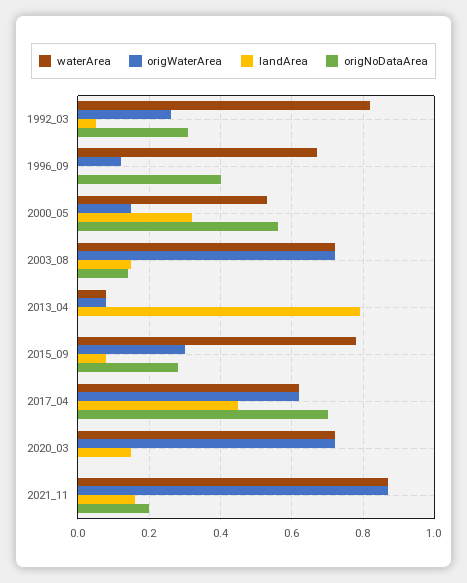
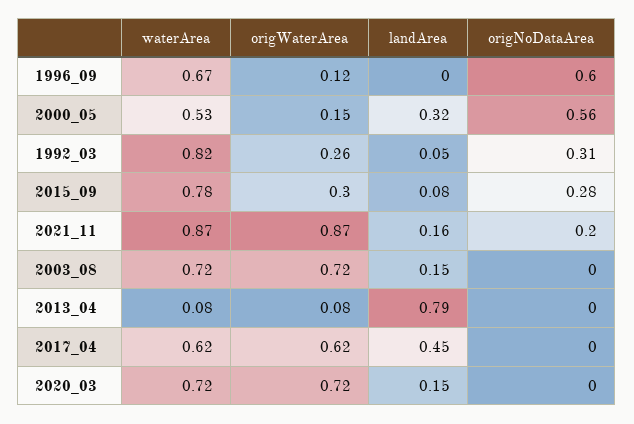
  {
    "waterArea": {
      "1992_03": 0.82,
      "1996_09": 0.67,
      "2000_05": 0.53,
      "2003_08": 0.72,
      "2013_04": 0.08,
      "2015_09": 0.78,
      "2017_04": 0.62,
      "2020_03": 0.72,
      "2021_11": 0.87
    },
    "origWaterArea": {
      "1992_03": 0.26,
      "1996_09": 0.12,
      "2000_05": 0.15,
      "2003_08": 0.72,
      "2013_04": 0.08,
      "2015_09": 0.3,
      "2017_04": 0.62,
      "2020_03": 0.72,
      "2021_11": 0.87
    },
    "landArea": {
      "1992_03": 0.05,
      "1996_09": 0,
      "2000_05": 0.32,
      "2003_08": 0.15,
      "2013_04": 0.79,
      "2015_09": 0.08,
      "2017_04": 0.45,
      "2020_03": 0.15,
      "2021_11": 0.16
    },
    "origNoDataArea": {
      "1992_03": 0.31,
-     "1996_09": 0.4,
+     "1996_09": 0.6,
      "2000_05": 0.56,
-     "2003_08": 0.15,
+     "2003_08": 0,
      "2013_04": 0,
      "2015_09": 0.28,
-     "2017_04": 0.7,
+     "2017_04": 0,
      "2020_03": 0,
      "2021_11": 0.2
    }
  }

